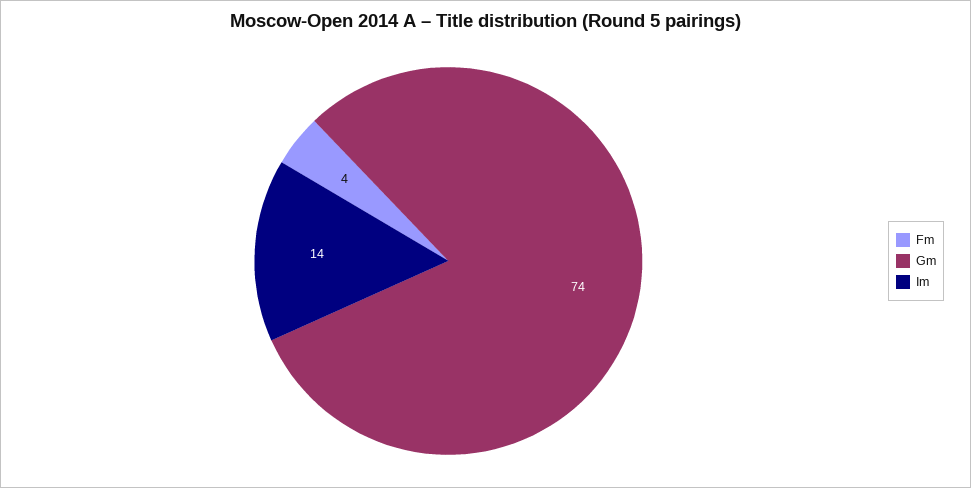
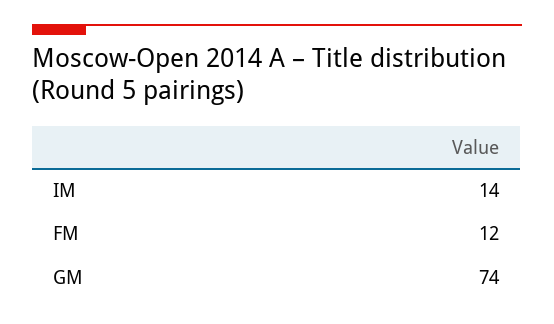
  {
-   "Fm": 4,
+   "Fm": 12,
    "Gm": 74,
    "Im": 14
  }

